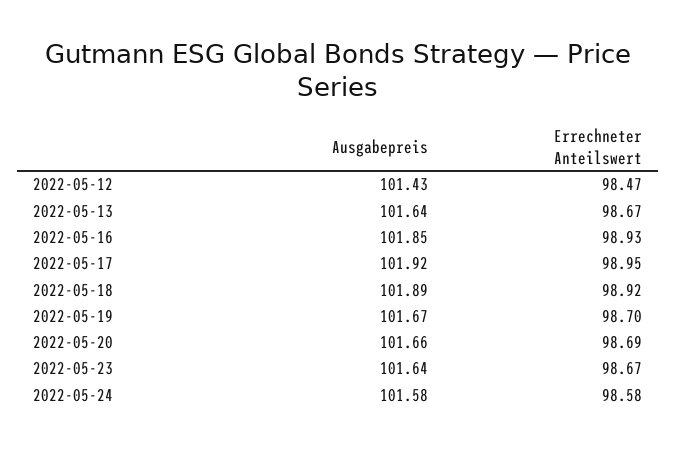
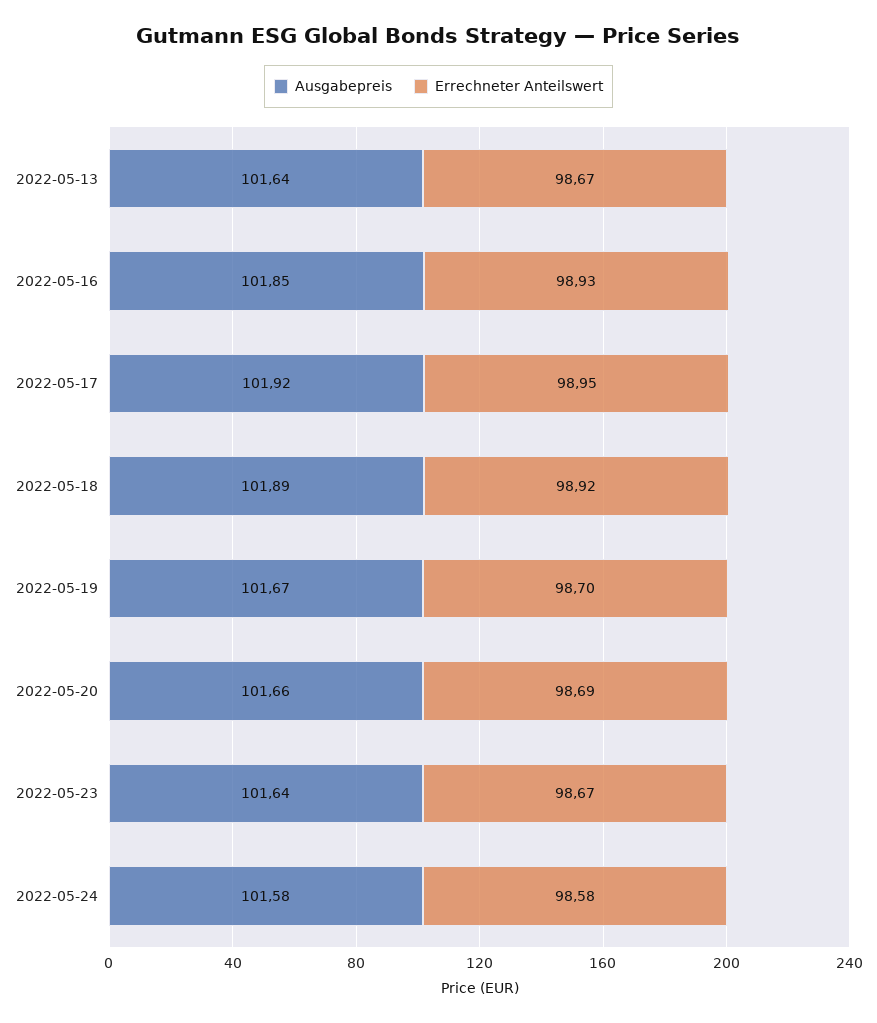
  {
    "Ausgabepreis": {
-     "2022-05-12": 101.43,
      "2022-05-13": 101.64,
      "2022-05-16": 101.85,
      "2022-05-17": 101.92,
      "2022-05-18": 101.89,
      "2022-05-19": 101.67,
      "2022-05-20": 101.66,
      "2022-05-23": 101.64,
      "2022-05-24": 101.58
    },
    "Errechneter Anteilswert": {
-     "2022-05-12": 98.47,
      "2022-05-13": 98.67,
      "2022-05-16": 98.93,
      "2022-05-17": 98.95,
      "2022-05-18": 98.92,
      "2022-05-19": 98.7,
      "2022-05-20": 98.69,
      "2022-05-23": 98.67,
      "2022-05-24": 98.58
    }
  }

